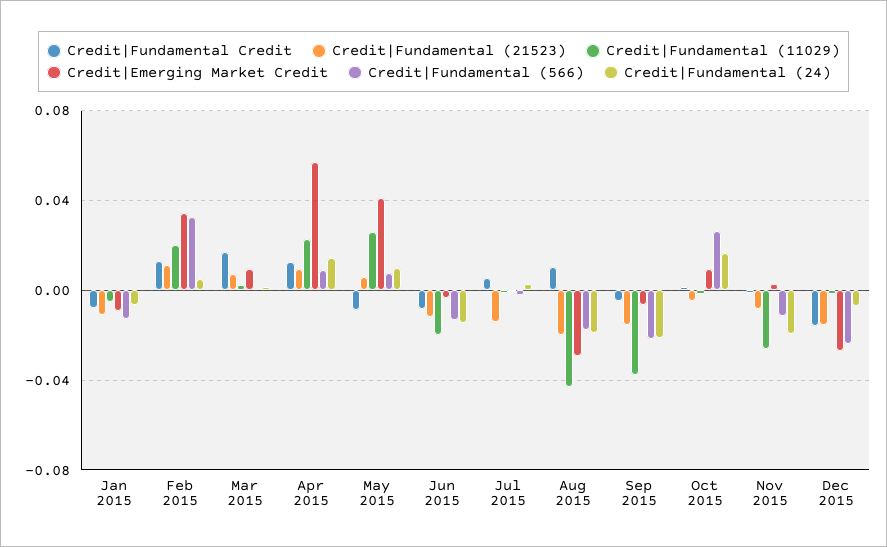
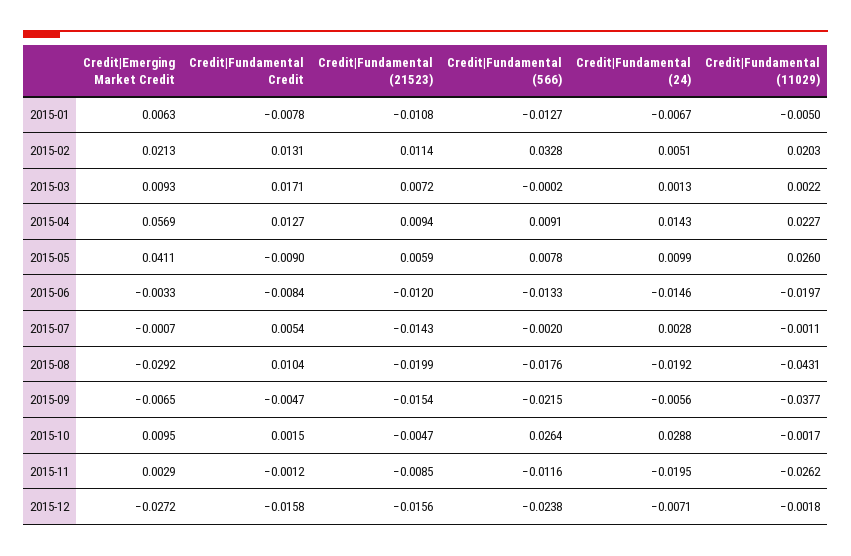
  {
    "Credit|Fundamental Credit": {
      "Jan 2015": -0.0078,
      "Feb 2015": 0.0131,
      "Mar 2015": 0.0171,
      "Apr 2015": 0.0127,
      "May 2015": -0.009,
      "Jun 2015": -0.0084,
      "Jul 2015": 0.0054,
      "Aug 2015": 0.0104,
      "Sep 2015": -0.0047,
      "Oct 2015": 0.0015,
      "Nov 2015": -0.0012,
      "Dec 2015": -0.0158
    },
    "Credit|Fundamental (21523)": {
      "Jan 2015": -0.0108,
      "Feb 2015": 0.0114,
      "Mar 2015": 0.0072,
      "Apr 2015": 0.0094,
      "May 2015": 0.0059,
      "Jun 2015": -0.012,
      "Jul 2015": -0.0143,
      "Aug 2015": -0.0199,
      "Sep 2015": -0.0154,
      "Oct 2015": -0.0047,
      "Nov 2015": -0.0085,
      "Dec 2015": -0.0156
    },
    "Credit|Fundamental (11029)": {
      "Jan 2015": -0.005,
      "Feb 2015": 0.0203,
      "Mar 2015": 0.0022,
      "Apr 2015": 0.0227,
      "May 2015": 0.026,
      "Jun 2015": -0.0197,
      "Jul 2015": -0.0011,
      "Aug 2015": -0.0431,
      "Sep 2015": -0.0377,
      "Oct 2015": -0.0017,
      "Nov 2015": -0.0262,
      "Dec 2015": -0.0018
    },
    "Credit|Emerging Market Credit": {
-     "Jan 2015": -0.01,
+     "Jan 2015": 0.0063,
-     "Feb 2015": 0.035,
+     "Feb 2015": 0.0213,
      "Mar 2015": 0.0093,
      "Apr 2015": 0.0569,
      "May 2015": 0.0411,
      "Jun 2015": -0.0033,
      "Jul 2015": -0.0007,
      "Aug 2015": -0.0292,
      "Sep 2015": -0.0065,
      "Oct 2015": 0.0095,
      "Nov 2015": 0.0029,
      "Dec 2015": -0.0272
    },
    "Credit|Fundamental (566)": {
      "Jan 2015": -0.0127,
      "Feb 2015": 0.0328,
      "Mar 2015": -0.0002,
      "Apr 2015": 0.0091,
      "May 2015": 0.0078,
      "Jun 2015": -0.0133,
      "Jul 2015": -0.002,
      "Aug 2015": -0.0176,
      "Sep 2015": -0.0215,
      "Oct 2015": 0.0264,
      "Nov 2015": -0.0116,
      "Dec 2015": -0.0238
    },
    "Credit|Fundamental (24)": {
      "Jan 2015": -0.0067,
      "Feb 2015": 0.0051,
      "Mar 2015": 0.0013,
      "Apr 2015": 0.0143,
      "May 2015": 0.0099,
      "Jun 2015": -0.0146,
      "Jul 2015": 0.0028,
      "Aug 2015": -0.0192,
-     "Sep 2015": -0.02,
+     "Sep 2015": -0.0056,
-     "Oct 2015": 0.015,
+     "Oct 2015": 0.0288,
      "Nov 2015": -0.0195,
      "Dec 2015": -0.0071
    }
  }

